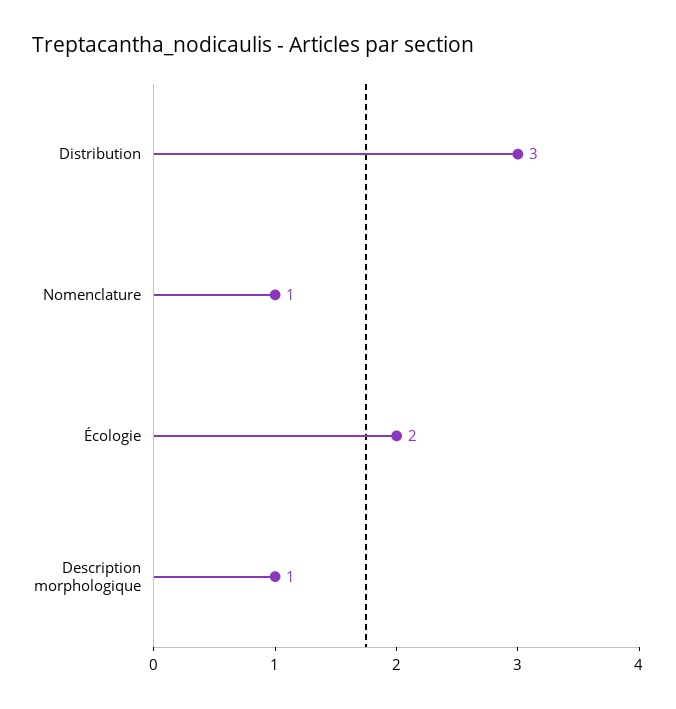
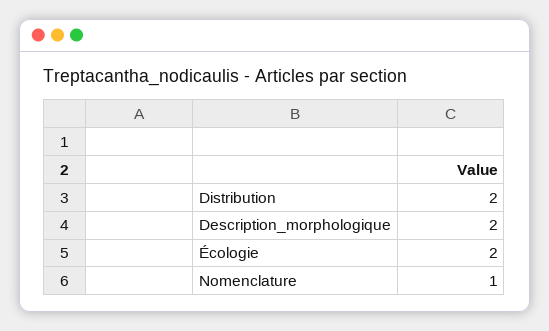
  {
-   "Distribution": 3,
+   "Distribution": 2,
    "Nomenclature": 1,
    "Écologie": 2,
-   "Description morphologique": 1
+   "Description morphologique": 2
  }

